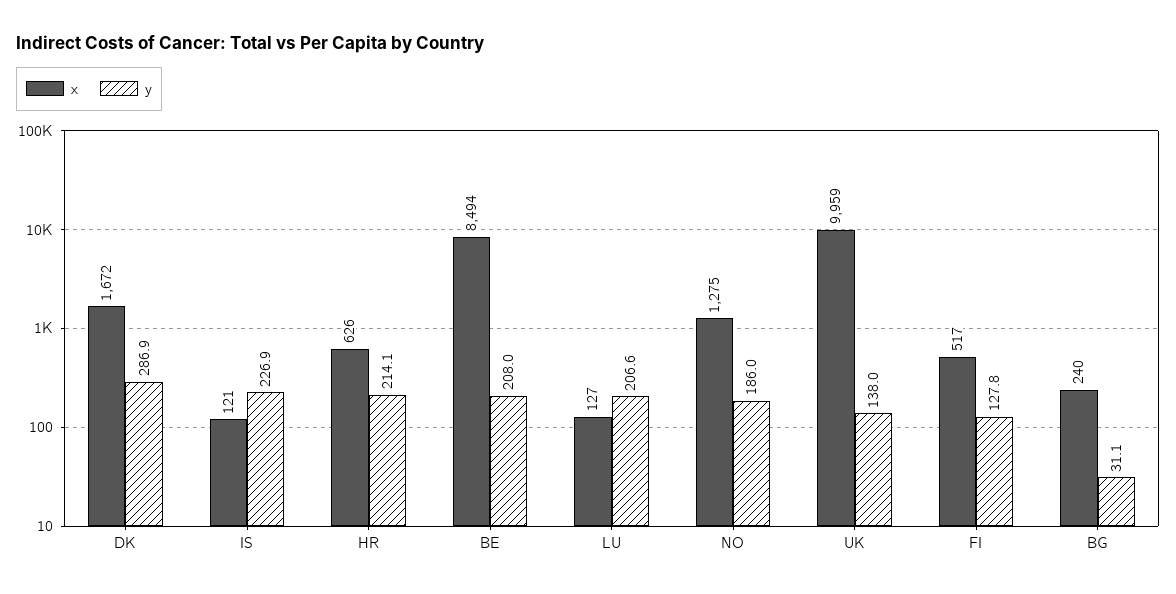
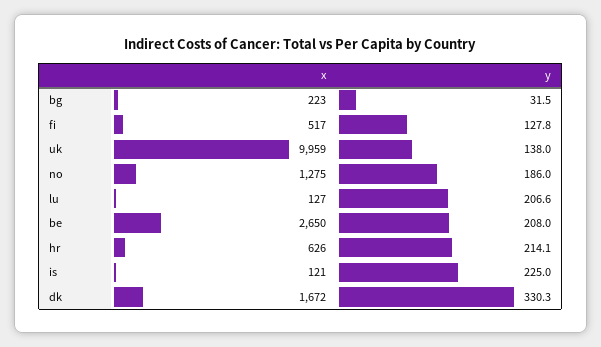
  {
    "x": {
      "DK": 1672,
      "IS": 121,
      "HR": 626,
-     "BE": 8494,
+     "BE": 2650,
      "LU": 127,
      "NO": 1275,
      "UK": 9959,
      "FI": 517,
-     "BG": 240
+     "BG": 223
    },
    "y": {
-     "DK": 286.9,
+     "DK": 330.3,
-     "IS": 226.9,
+     "IS": 225,
      "HR": 214.1,
      "BE": 208,
      "LU": 206.6,
      "NO": 186,
      "UK": 138,
      "FI": 127.8,
-     "BG": 31.1
+     "BG": 31.5
    }
  }

